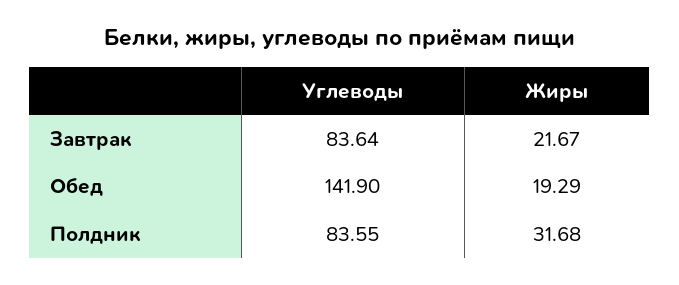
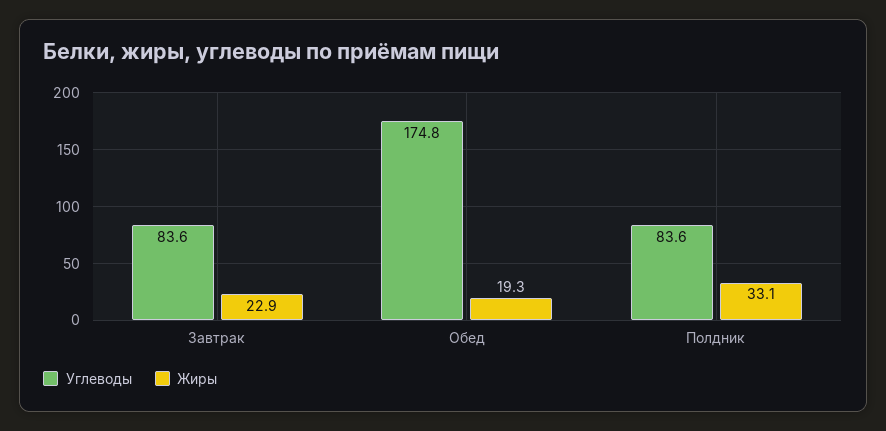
  {
    "Углеводы": {
      "Завтрак": 83.64,
-     "Обед": 141.9,
+     "Обед": 174.8,
      "Полдник": 83.55
    },
    "Жиры": {
-     "Завтрак": 21.67,
+     "Завтрак": 22.9,
      "Обед": 19.29,
-     "Полдник": 31.68
+     "Полдник": 33.1
    }
  }

